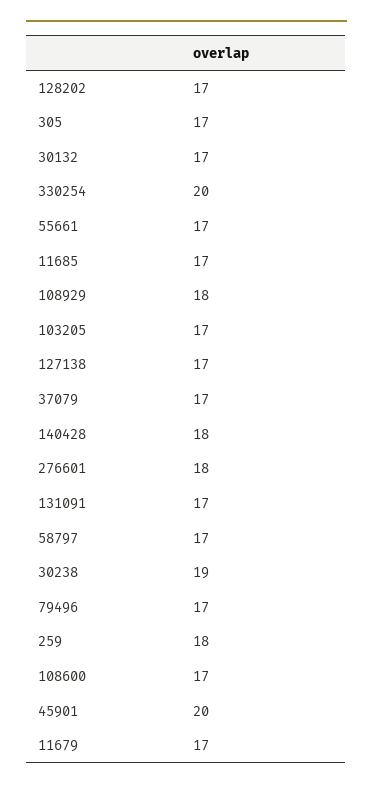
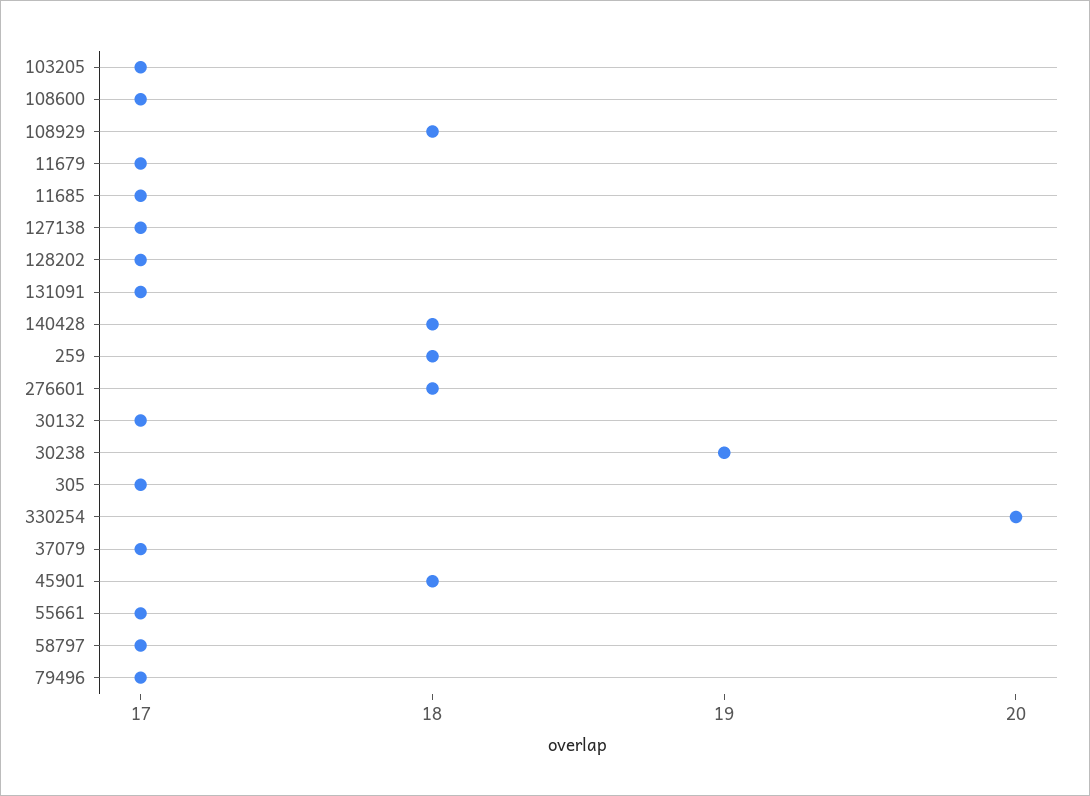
  {
    "128202": 17,
    "305": 17,
    "30132": 17,
    "330254": 20,
    "55661": 17,
    "11685": 17,
    "108929": 18,
    "103205": 17,
    "127138": 17,
    "37079": 17,
    "140428": 18,
    "276601": 18,
    "131091": 17,
    "58797": 17,
    "30238": 19,
    "79496": 17,
    "259": 18,
    "108600": 17,
-   "45901": 20,
+   "45901": 18,
    "11679": 17
  }

